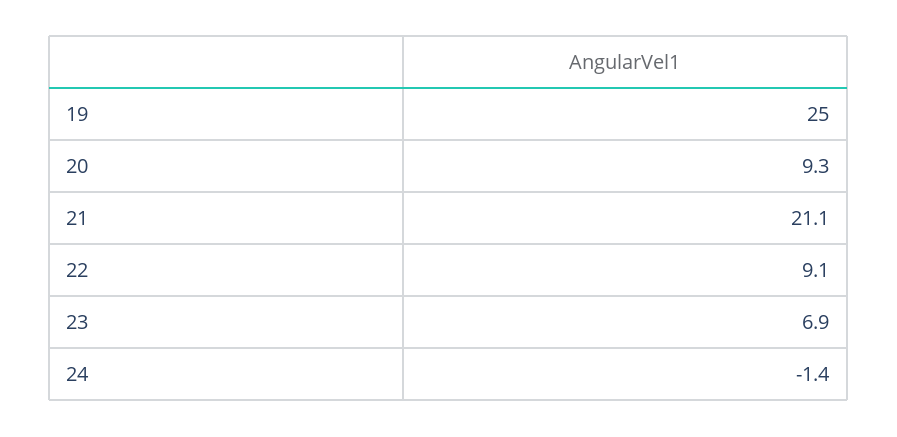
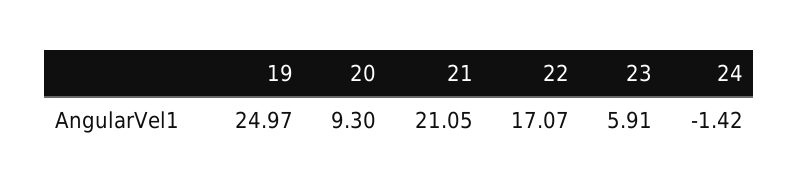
  {
    "19": 24.97,
    "20": 9.3,
    "21": 21.05,
-   "22": 9.1,
+   "22": 17.07,
-   "23": 6.9,
+   "23": 5.91,
    "24": -1.42
  }

